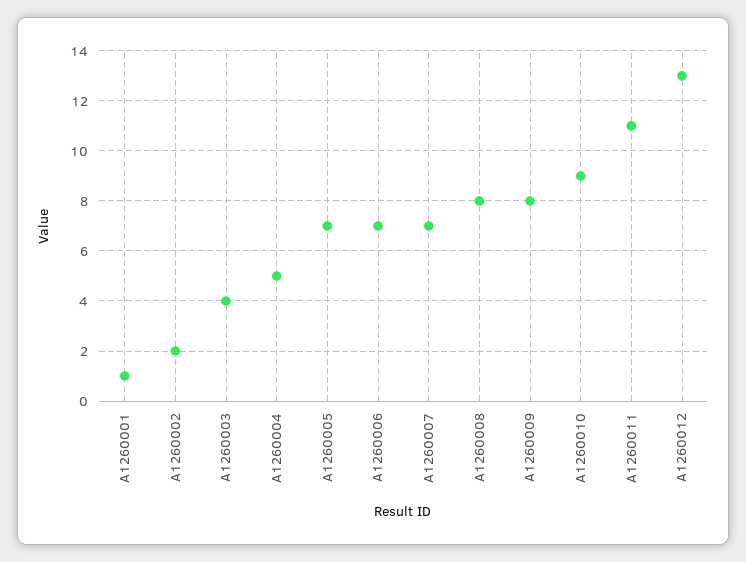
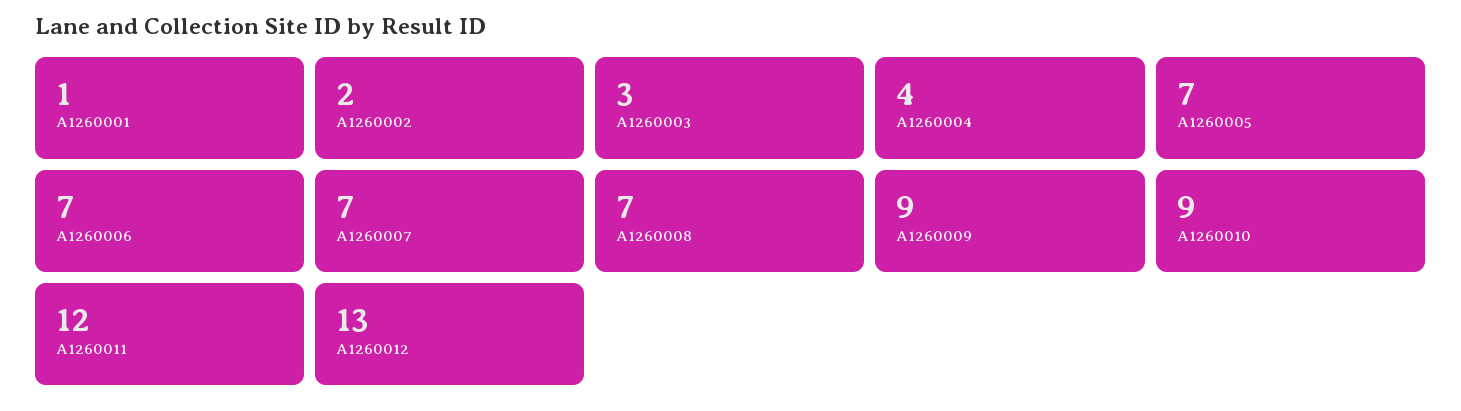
  {
    "A1260001": 1,
    "A1260002": 2,
-   "A1260003": 4,
+   "A1260003": 3,
-   "A1260004": 5,
+   "A1260004": 4,
    "A1260005": 7,
    "A1260006": 7,
    "A1260007": 7,
-   "A1260008": 8,
+   "A1260008": 7,
-   "A1260009": 8,
+   "A1260009": 9,
    "A1260010": 9,
-   "A1260011": 11,
+   "A1260011": 12,
    "A1260012": 13
  }

